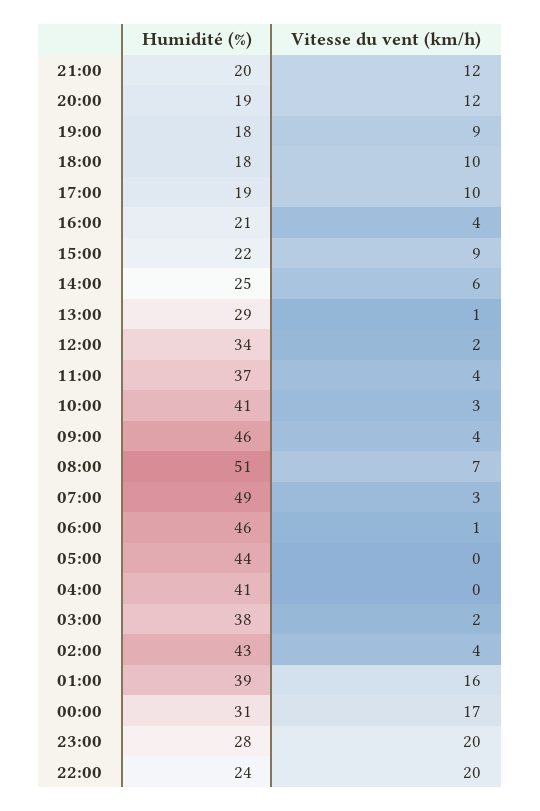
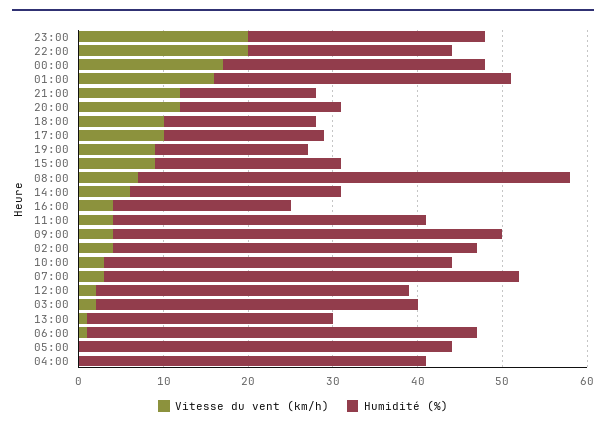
  {
    "Humidité (%)": {
-     "21:00": 20,
+     "21:00": 16,
      "20:00": 19,
      "19:00": 18,
      "18:00": 18,
      "17:00": 19,
      "16:00": 21,
      "15:00": 22,
      "14:00": 25,
      "13:00": 29,
-     "12:00": 34,
+     "12:00": 37,
      "11:00": 37,
      "10:00": 41,
      "09:00": 46,
      "08:00": 51,
      "07:00": 49,
      "06:00": 46,
      "05:00": 44,
      "04:00": 41,
      "03:00": 38,
      "02:00": 43,
-     "01:00": 39,
+     "01:00": 35,
      "00:00": 31,
      "23:00": 28,
      "22:00": 24
    },
    "Vitesse du vent (km/h)": {
      "21:00": 12,
      "20:00": 12,
      "19:00": 9,
      "18:00": 10,
      "17:00": 10,
      "16:00": 4,
      "15:00": 9,
      "14:00": 6,
      "13:00": 1,
      "12:00": 2,
      "11:00": 4,
      "10:00": 3,
      "09:00": 4,
      "08:00": 7,
      "07:00": 3,
      "06:00": 1,
      "05:00": 0,
      "04:00": 0,
      "03:00": 2,
      "02:00": 4,
      "01:00": 16,
      "00:00": 17,
      "23:00": 20,
      "22:00": 20
    }
  }

